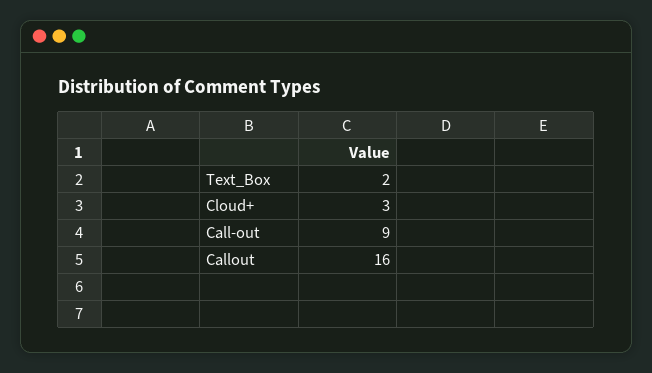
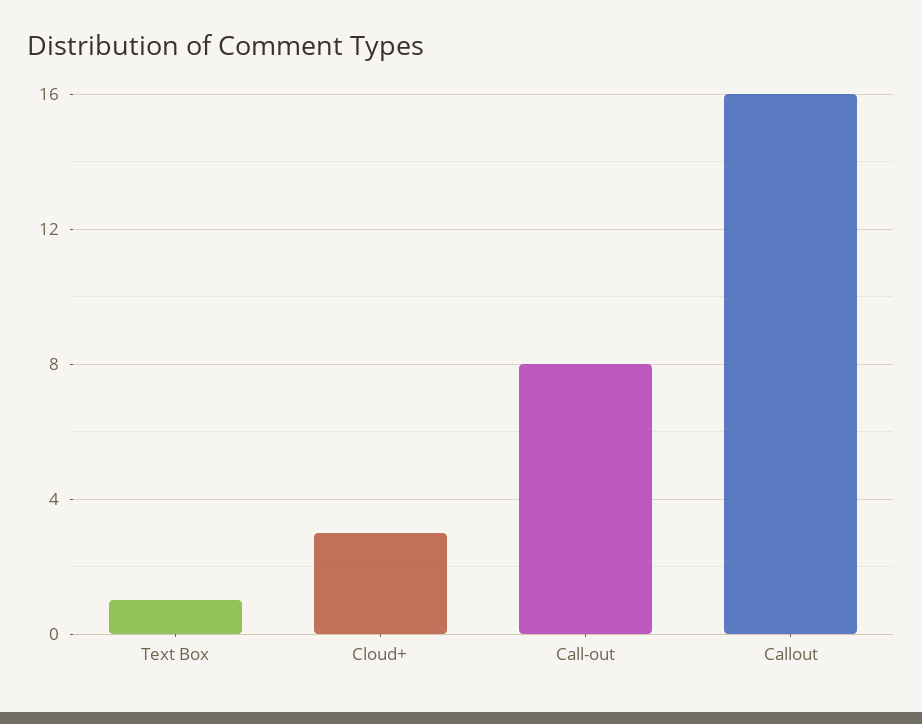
  {
-   "Text_Box": 2,
+   "Text_Box": 1,
    "Cloud+": 3,
-   "Call-out": 9,
+   "Call-out": 8,
    "Callout": 16
  }

